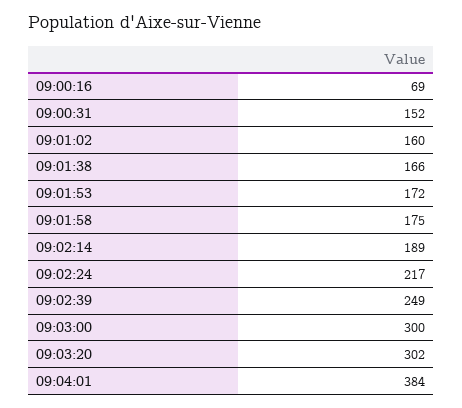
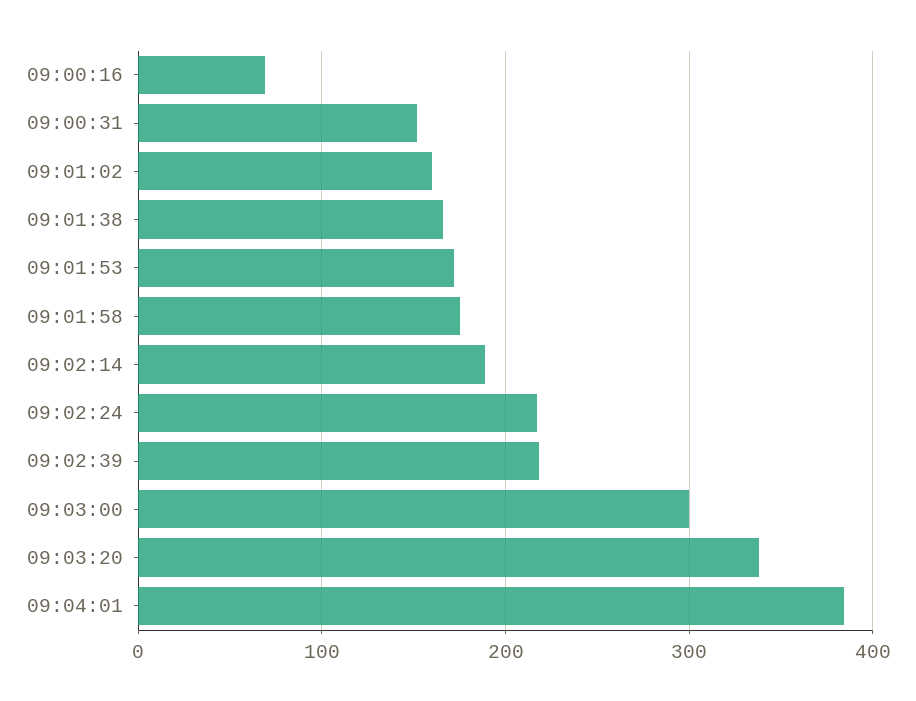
  {
    "09:00:16": 69,
    "09:00:31": 152,
    "09:01:02": 160,
    "09:01:38": 166,
    "09:01:53": 172,
    "09:01:58": 175,
    "09:02:14": 189,
    "09:02:24": 217,
-   "09:02:39": 249,
+   "09:02:39": 220,
    "09:03:00": 300,
-   "09:03:20": 302,
+   "09:03:20": 340,
    "09:04:01": 384
  }

